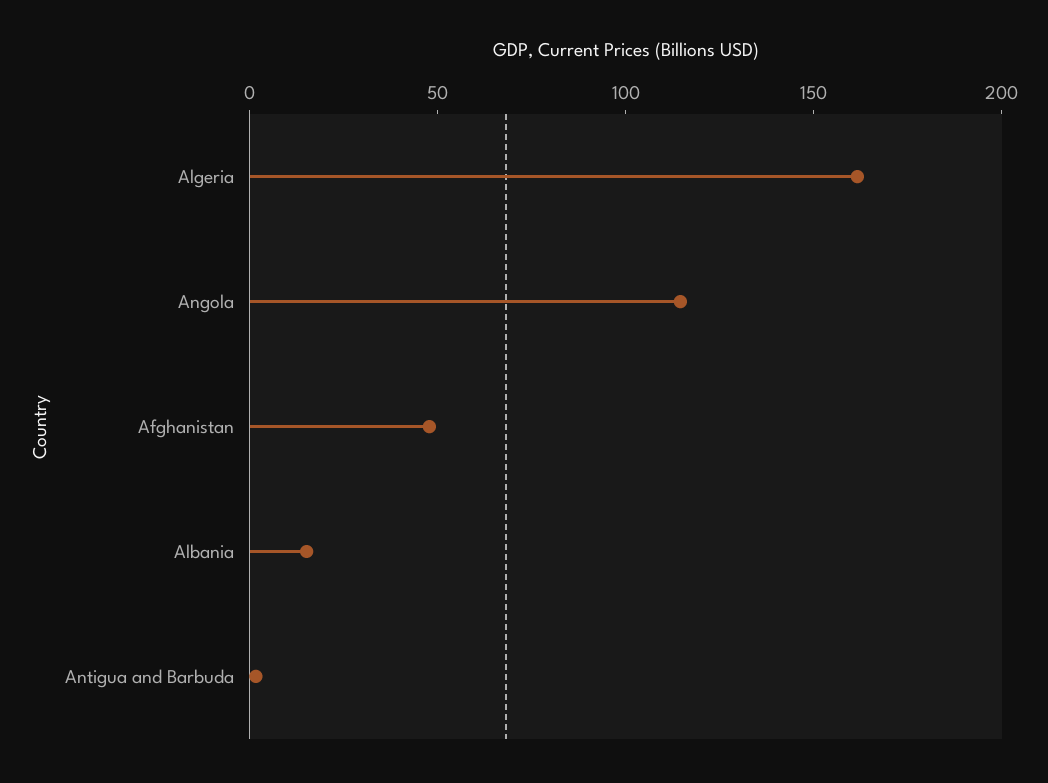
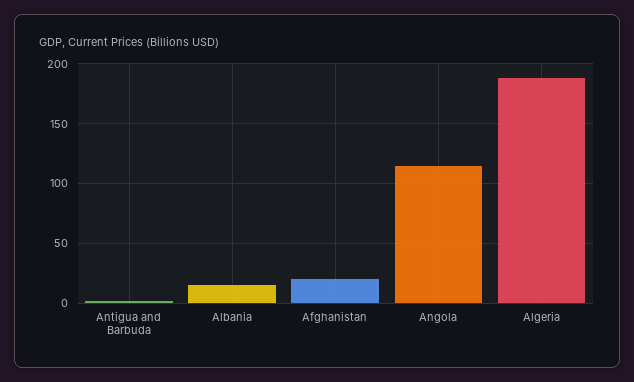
  {
-   "Algeria": 160,
+   "Algeria": 190,
    "Angola": 110,
-   "Afghanistan": 50,
+   "Afghanistan": 20,
    "Albania": 20,
    "Antigua and Barbuda": 0
  }

